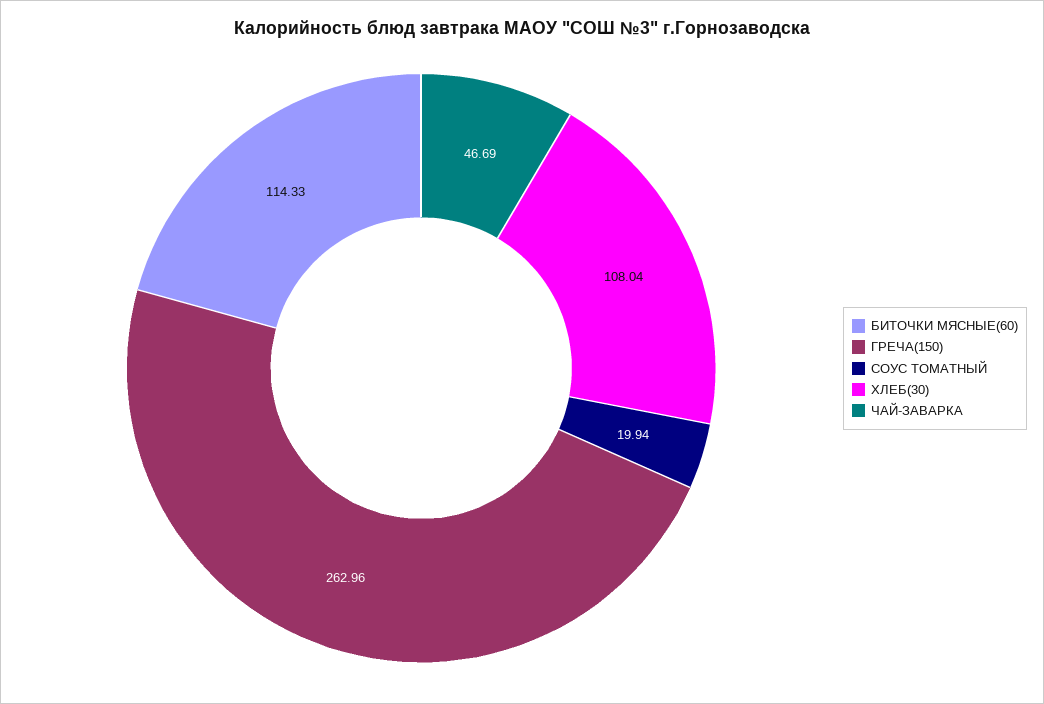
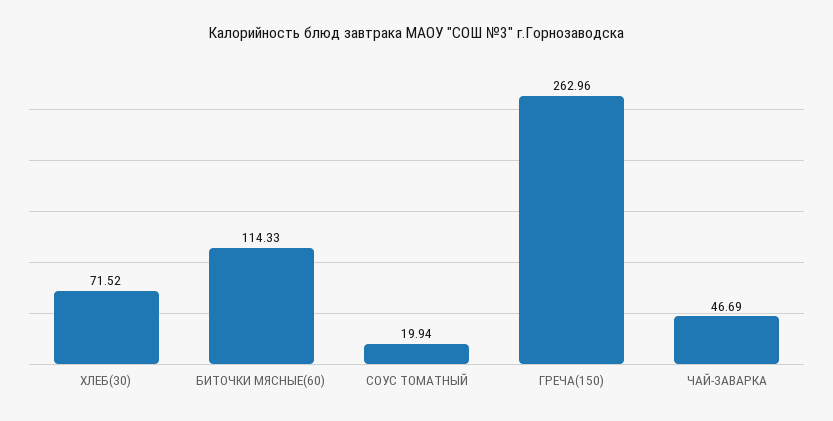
  {
    "БИТОЧКИ МЯСНЫЕ(60)": 114.33,
    "ГРЕЧА(150)": 262.96,
    "СОУС ТОМАТНЫЙ": 19.94,
-   "ХЛЕБ(30)": 108.04,
+   "ХЛЕБ(30)": 71.52,
    "ЧАЙ-ЗАВАРКА": 46.69
  }

